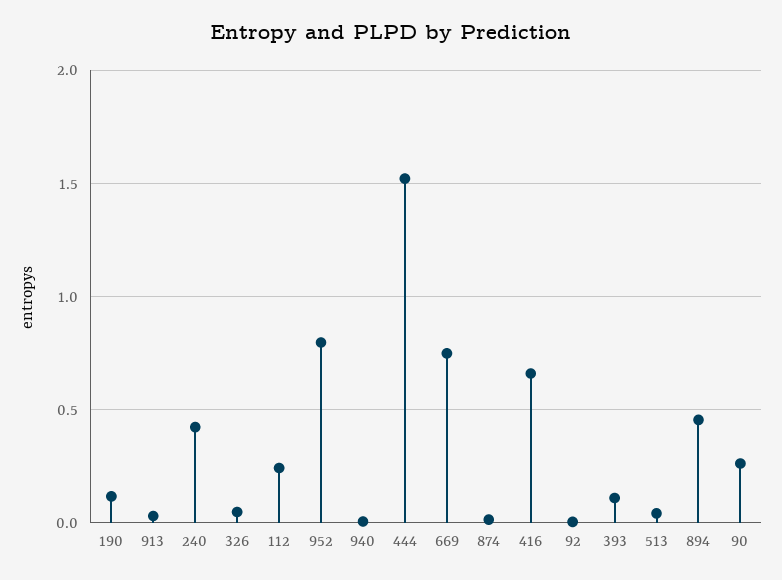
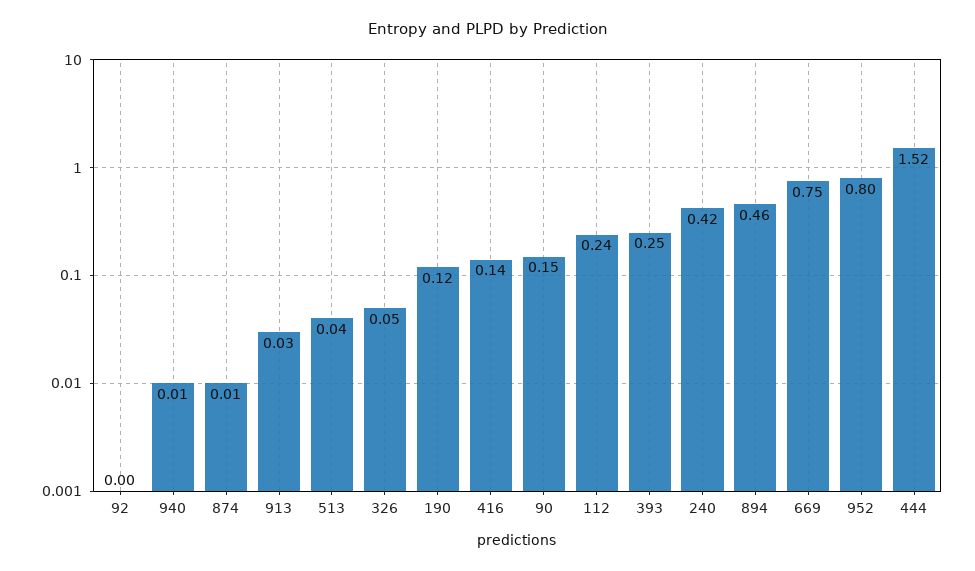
  {
    "190": 0.12,
    "913": 0.03,
    "240": 0.42,
    "326": 0.05,
    "112": 0.24,
    "952": 0.8,
    "940": 0.01,
    "444": 1.52,
    "669": 0.75,
    "874": 0.01,
-   "416": 0.65,
+   "416": 0.14,
    "92": 0,
-   "393": 0.1,
+   "393": 0.25,
    "513": 0.04,
    "894": 0.46,
-   "90": 0.25
+   "90": 0.15
  }

